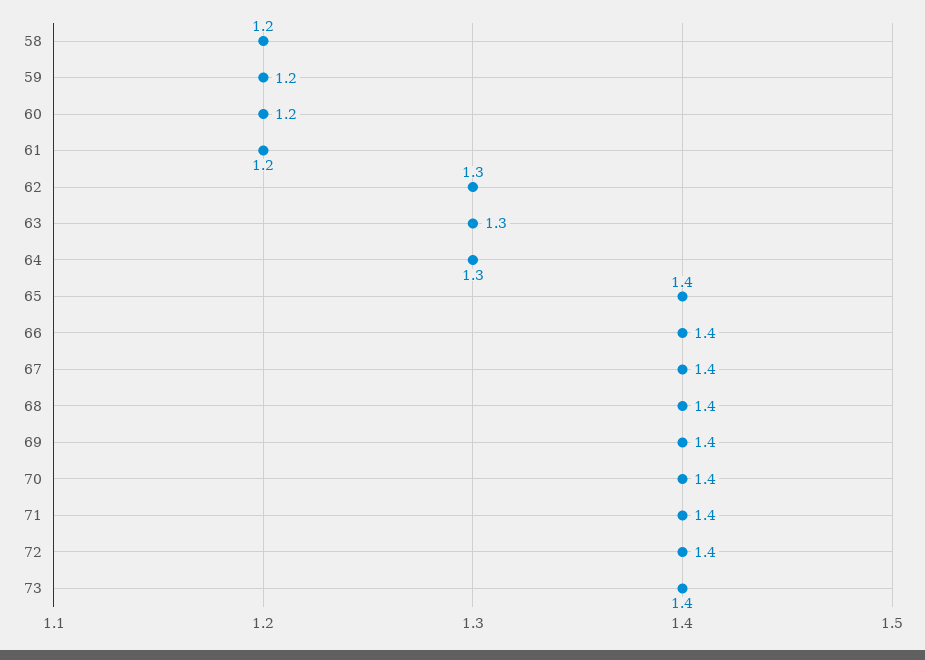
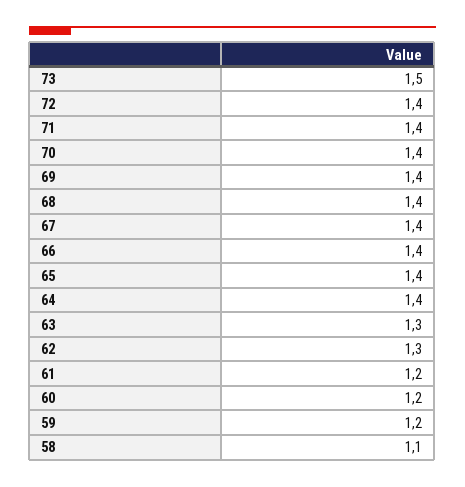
  {
-   "58": 1.2,
+   "58": 1.1,
    "59": 1.2,
    "60": 1.2,
    "61": 1.2,
    "62": 1.3,
    "63": 1.3,
-   "64": 1.3,
+   "64": 1.4,
    "65": 1.4,
    "66": 1.4,
    "67": 1.4,
    "68": 1.4,
    "69": 1.4,
    "70": 1.4,
    "71": 1.4,
    "72": 1.4,
-   "73": 1.4
+   "73": 1.5
  }

